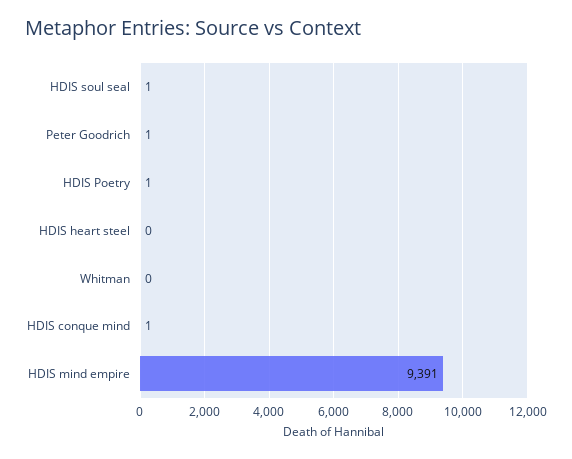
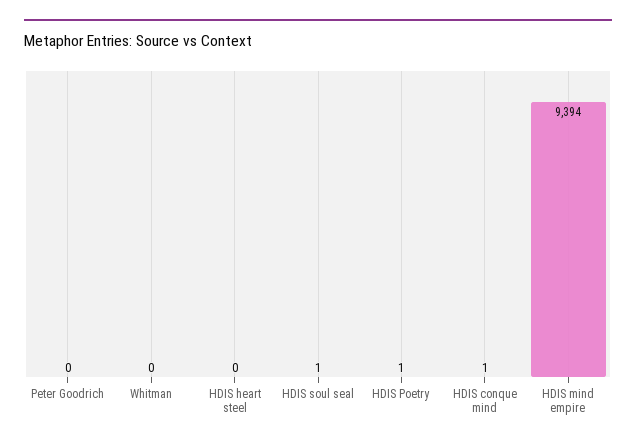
  {
    "HDIS soul seal": 1,
-   "Peter Goodrich": 1,
+   "Peter Goodrich": 0,
    "HDIS Poetry": 1,
    "HDIS heart steel": 0,
    "Whitman": 0,
    "HDIS conque mind": 1,
-   "HDIS mind empire": 9391
+   "HDIS mind empire": 9394
  }

